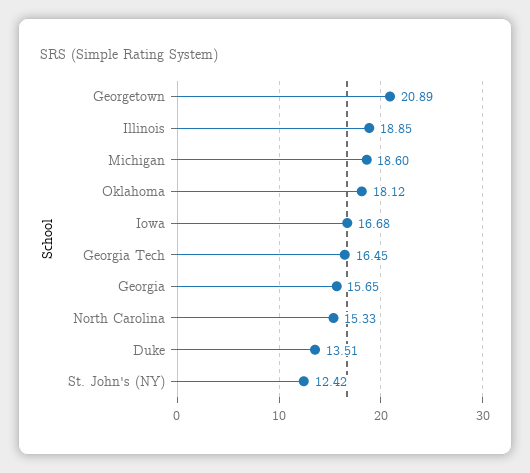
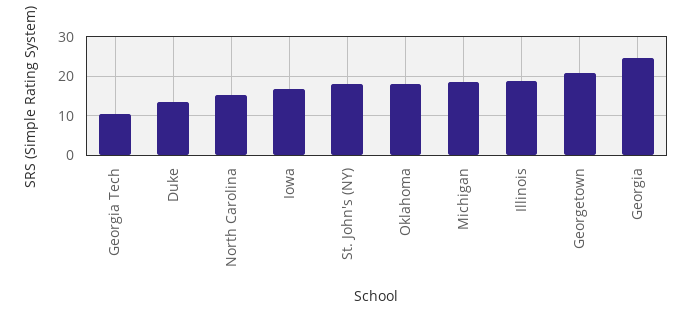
  {
    "Georgetown": 20.89,
    "Illinois": 18.85,
    "Michigan": 18.6,
    "Oklahoma": 18.12,
    "Iowa": 16.68,
-   "Georgia Tech": 16.45,
+   "Georgia Tech": 10,
-   "Georgia": 15.65,
+   "Georgia": 24,
    "North Carolina": 15.33,
    "Duke": 13.51,
-   "St. John's (NY)": 12.42
+   "St. John's (NY)": 18
  }

